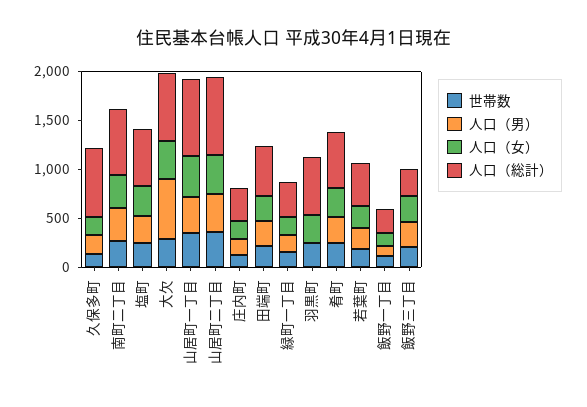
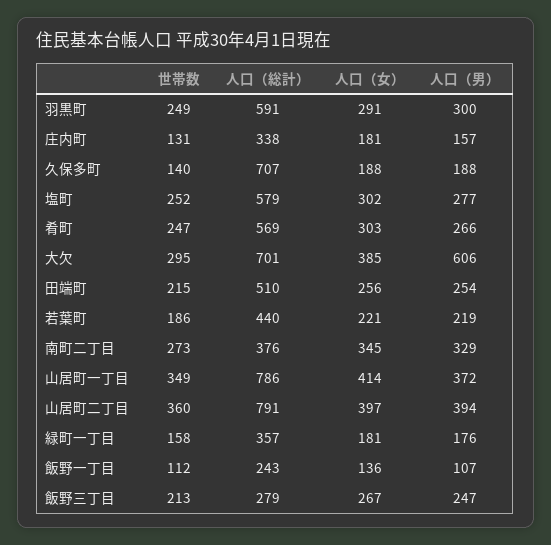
  {
    "世帯数": {
      "久保多町": 140,
      "南町二丁目": 273,
      "塩町": 252,
      "大欠": 295,
      "山居町一丁目": 349,
      "山居町二丁目": 360,
      "庄内町": 131,
      "田端町": 215,
      "緑町一丁目": 158,
      "羽黒町": 249,
      "肴町": 247,
      "若葉町": 186,
      "飯野一丁目": 112,
      "飯野三丁目": 213
    },
    "人口（男）": {
      "久保多町": 188,
      "南町二丁目": 329,
      "塩町": 277,
      "大欠": 606,
      "山居町一丁目": 372,
      "山居町二丁目": 394,
      "庄内町": 157,
      "田端町": 254,
      "緑町一丁目": 176,
-     "羽黒町": 0,
+     "羽黒町": 300,
      "肴町": 266,
      "若葉町": 219,
      "飯野一丁目": 107,
      "飯野三丁目": 247
    },
    "人口（女）": {
      "久保多町": 188,
      "南町二丁目": 345,
      "塩町": 302,
      "大欠": 385,
      "山居町一丁目": 414,
      "山居町二丁目": 397,
      "庄内町": 181,
      "田端町": 256,
      "緑町一丁目": 181,
      "羽黒町": 291,
      "肴町": 303,
      "若葉町": 221,
      "飯野一丁目": 136,
      "飯野三丁目": 267
    },
    "人口（総計）": {
      "久保多町": 707,
-     "南町二丁目": 700,
+     "南町二丁目": 376,
      "塩町": 579,
      "大欠": 701,
      "山居町一丁目": 786,
      "山居町二丁目": 791,
      "庄内町": 338,
      "田端町": 510,
      "緑町一丁目": 357,
      "羽黒町": 591,
      "肴町": 569,
      "若葉町": 440,
      "飯野一丁目": 243,
      "飯野三丁目": 279
    }
  }

